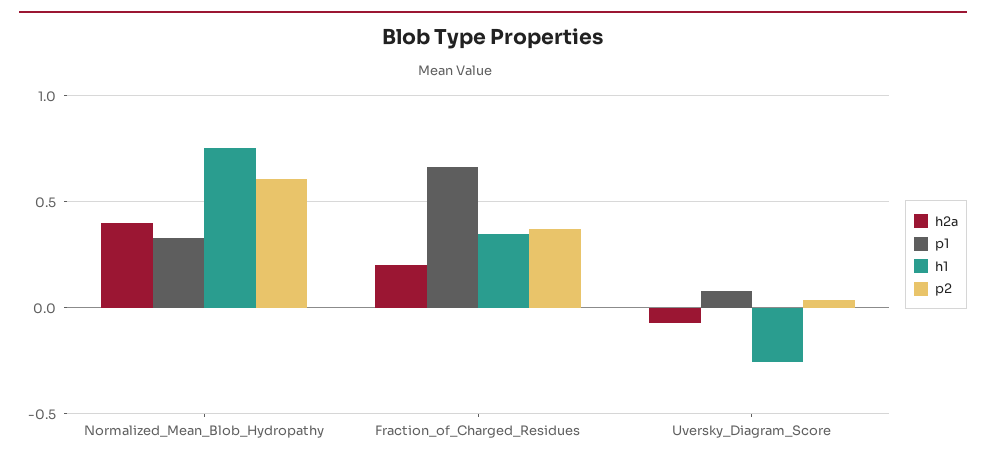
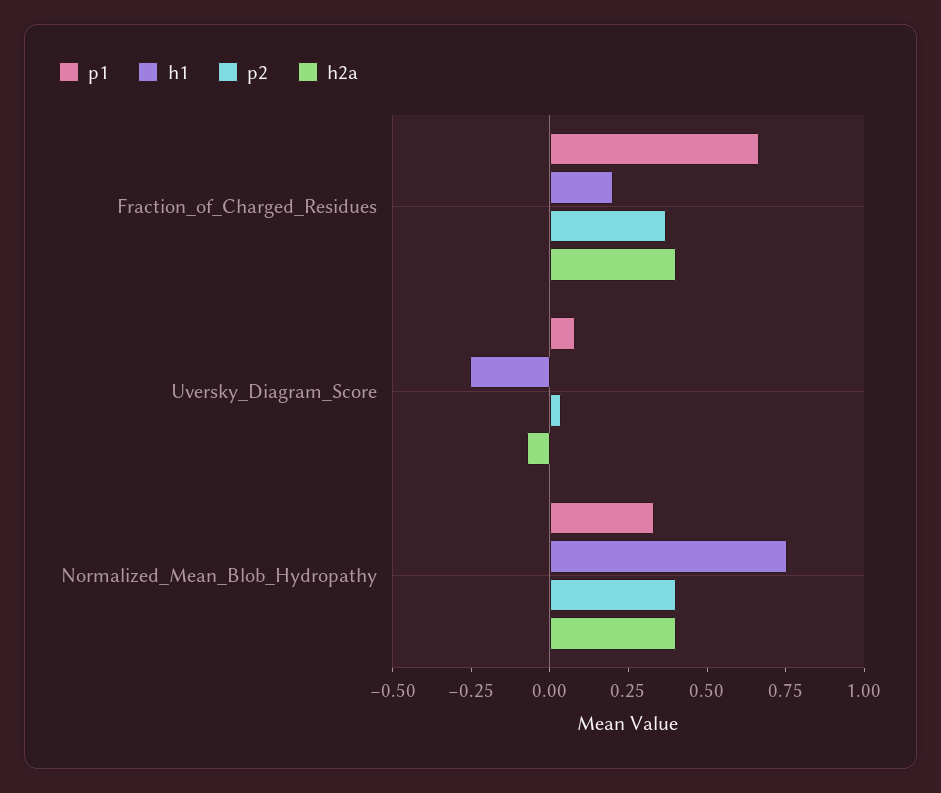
  {
    "h2a": {
      "Normalized_Mean_Blob_Hydropathy": 0.4,
-     "Fraction_of_Charged_Residues": 0.2,
+     "Fraction_of_Charged_Residues": 0.4,
      "Uversky_Diagram_Score": -0.05
    },
    "p1": {
      "Normalized_Mean_Blob_Hydropathy": 0.35,
      "Fraction_of_Charged_Residues": 0.65,
      "Uversky_Diagram_Score": 0.1
    },
    "h1": {
      "Normalized_Mean_Blob_Hydropathy": 0.75,
-     "Fraction_of_Charged_Residues": 0.35,
+     "Fraction_of_Charged_Residues": 0.2,
      "Uversky_Diagram_Score": -0.25
    },
    "p2": {
-     "Normalized_Mean_Blob_Hydropathy": 0.6,
+     "Normalized_Mean_Blob_Hydropathy": 0.4,
      "Fraction_of_Charged_Residues": 0.35,
      "Uversky_Diagram_Score": 0.05
    }
  }

